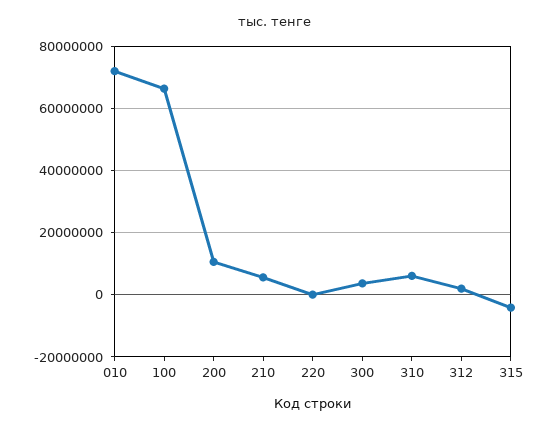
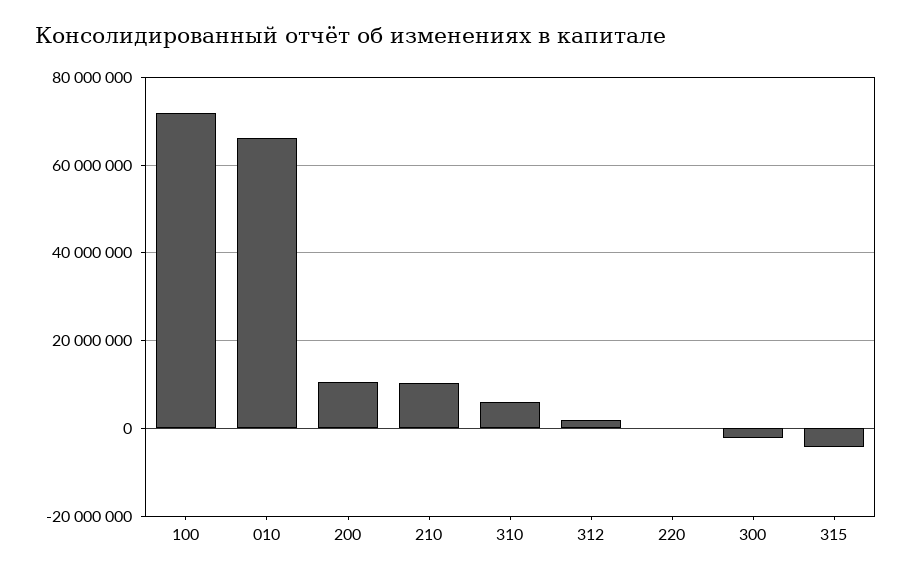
  {
-   "010": 72000000,
+   "010": 66000000,
-   "100": 66000000,
+   "100": 72000000,
    "200": 10000000,
-   "210": 6000000,
+   "210": 10000000,
    "220": 0,
-   "300": 4000000,
+   "300": -2000000,
    "310": 6000000,
    "312": 2000000,
    "315": -4000000
  }

